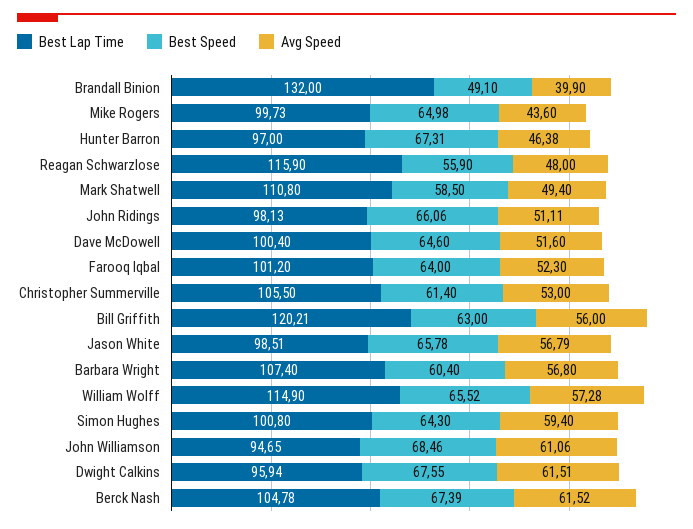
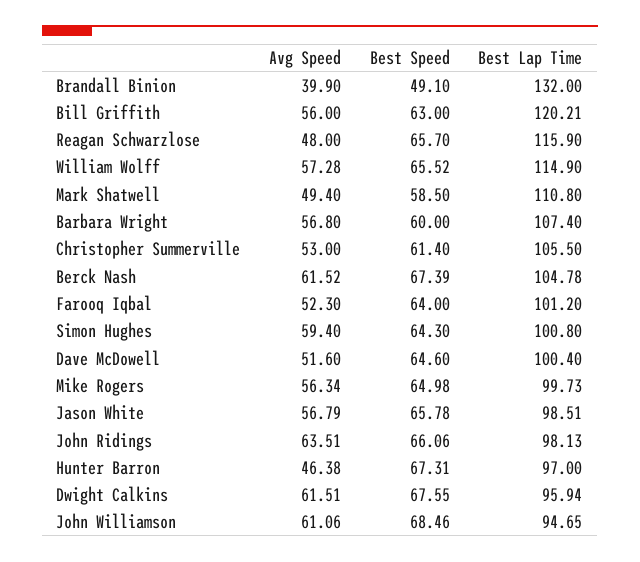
  {
    "Best Lap Time": {
      "Brandall Binion": 132,
      "Mike Rogers": 99.73,
      "Hunter Barron": 97,
      "Reagan Schwarzlose": 115.9,
      "Mark Shatwell": 110.8,
      "John Ridings": 98.13,
      "Dave McDowell": 100.4,
      "Farooq Iqbal": 101.2,
      "Christopher Summerville": 105.5,
      "Bill Griffith": 120.21,
      "Jason White": 98.51,
      "Barbara Wright": 107.4,
      "William Wolff": 114.9,
      "Simon Hughes": 100.8,
      "John Williamson": 94.65,
      "Dwight Calkins": 95.94,
      "Berck Nash": 104.78
    },
    "Best Speed": {
      "Brandall Binion": 49.1,
      "Mike Rogers": 64.98,
      "Hunter Barron": 67.31,
-     "Reagan Schwarzlose": 55.9,
+     "Reagan Schwarzlose": 65.7,
      "Mark Shatwell": 58.5,
      "John Ridings": 66.06,
      "Dave McDowell": 64.6,
      "Farooq Iqbal": 64,
      "Christopher Summerville": 61.4,
      "Bill Griffith": 63,
      "Jason White": 65.78,
-     "Barbara Wright": 60.4,
+     "Barbara Wright": 60,
      "William Wolff": 65.52,
      "Simon Hughes": 64.3,
      "John Williamson": 68.46,
      "Dwight Calkins": 67.55,
      "Berck Nash": 67.39
    },
    "Avg Speed": {
      "Brandall Binion": 39.9,
-     "Mike Rogers": 43.6,
+     "Mike Rogers": 56.34,
      "Hunter Barron": 46.38,
      "Reagan Schwarzlose": 48,
      "Mark Shatwell": 49.4,
-     "John Ridings": 51.11,
+     "John Ridings": 63.51,
      "Dave McDowell": 51.6,
      "Farooq Iqbal": 52.3,
      "Christopher Summerville": 53,
      "Bill Griffith": 56,
      "Jason White": 56.79,
      "Barbara Wright": 56.8,
      "William Wolff": 57.28,
      "Simon Hughes": 59.4,
      "John Williamson": 61.06,
      "Dwight Calkins": 61.51,
      "Berck Nash": 61.52
    }
  }

